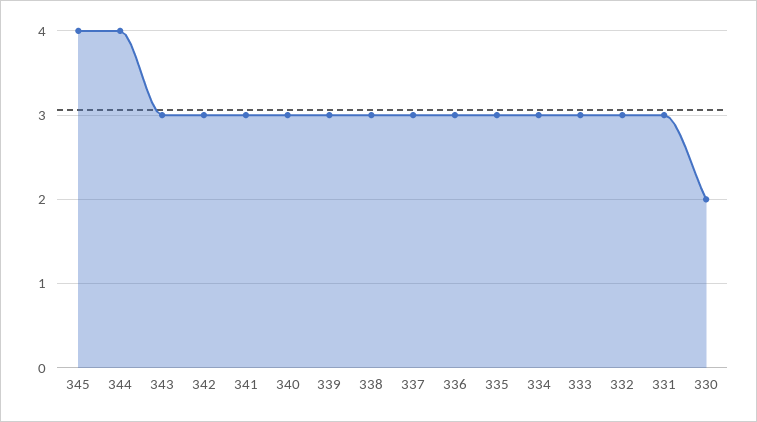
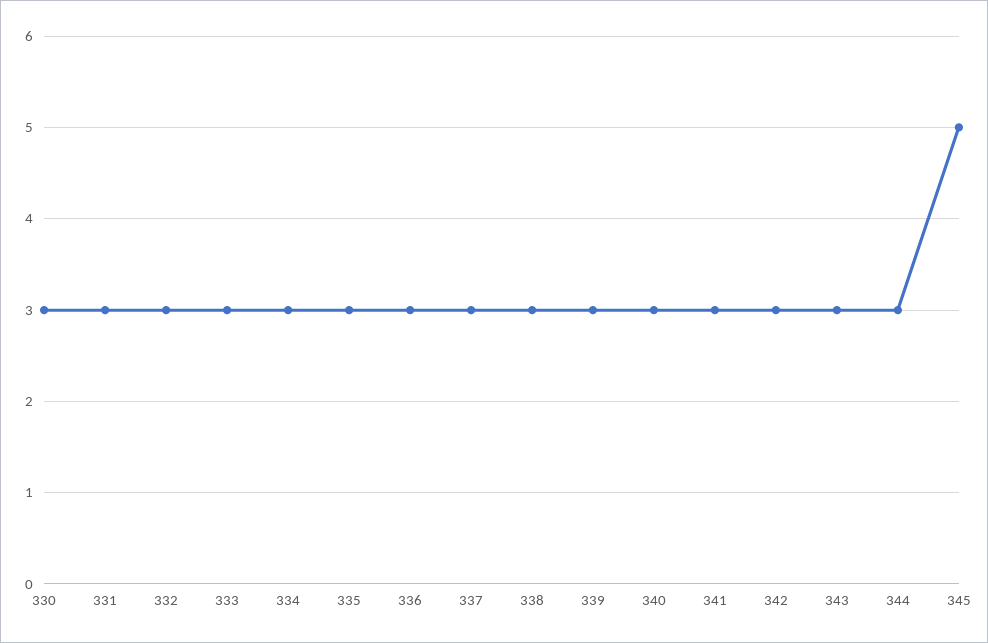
  {
-   "345": 4,
+   "345": 5,
-   "344": 4,
+   "344": 3,
    "343": 3,
    "342": 3,
    "341": 3,
    "340": 3,
    "339": 3,
    "338": 3,
    "337": 3,
    "336": 3,
    "335": 3,
    "334": 3,
    "333": 3,
    "332": 3,
    "331": 3,
-   "330": 2
+   "330": 3
  }

